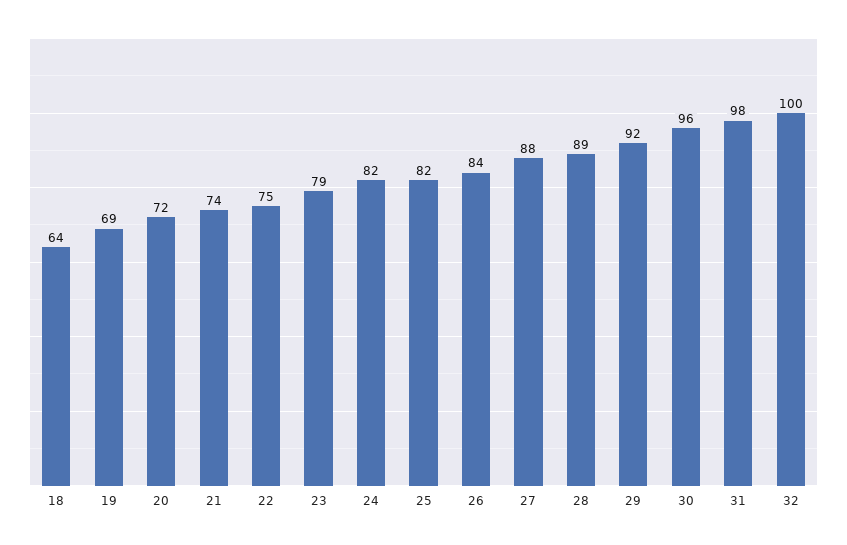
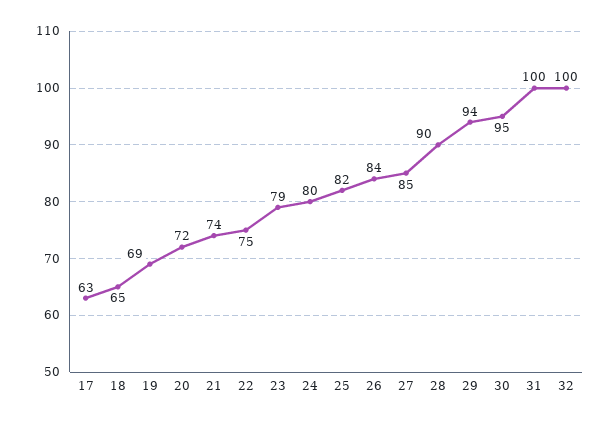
  {
-   "18": 64,
+   "18": 65,
    "19": 69,
    "20": 72,
    "21": 74,
    "22": 75,
    "23": 79,
-   "24": 82,
+   "24": 80,
    "25": 82,
    "26": 84,
-   "27": 88,
+   "27": 85,
-   "28": 89,
+   "28": 90,
-   "29": 92,
+   "29": 94,
-   "30": 96,
+   "30": 95,
-   "31": 98,
+   "31": 100,
-   "32": 100
+   "32": 100,
+   "17": 63
  }

